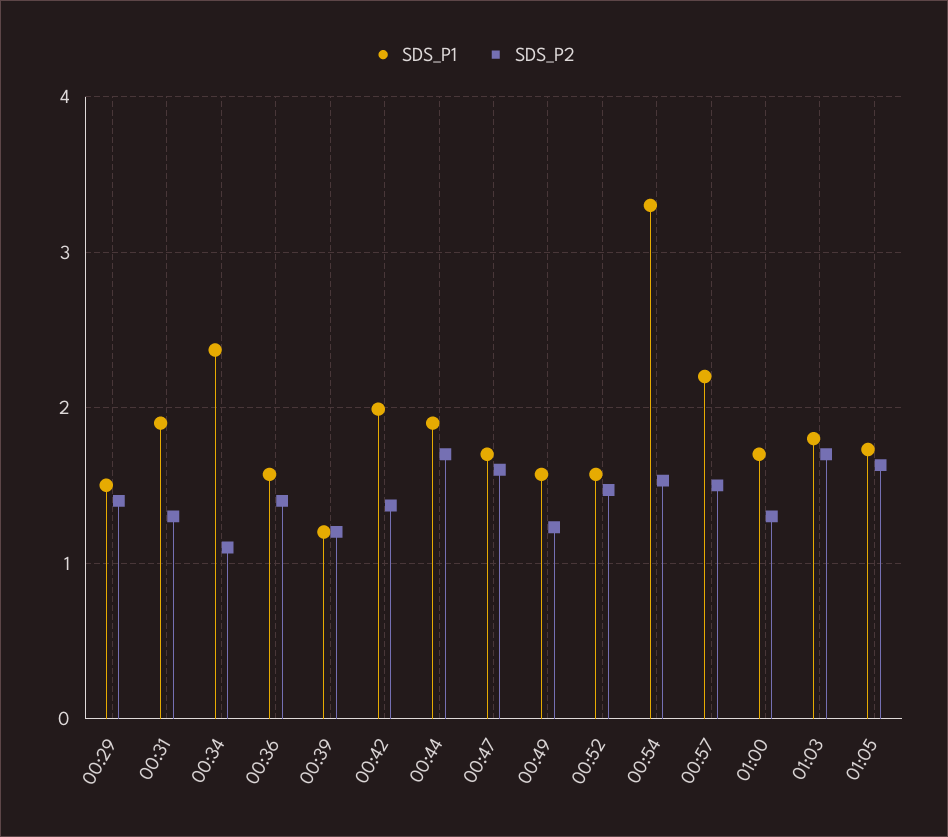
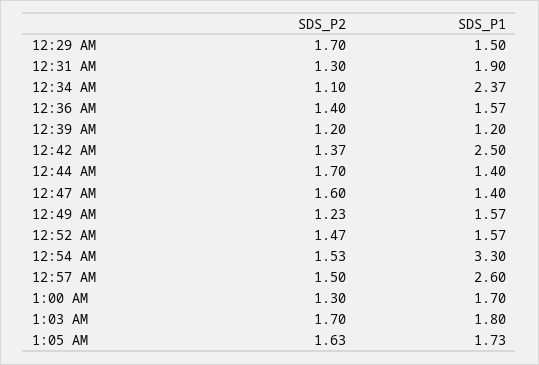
  {
    "SDS_P1": {
      "00:29": 1.5,
      "00:31": 1.9,
      "00:34": 2.37,
      "00:36": 1.57,
      "00:39": 1.2,
-     "00:42": 2,
+     "00:42": 2.5,
-     "00:44": 1.9,
+     "00:44": 1.4,
-     "00:47": 1.7,
+     "00:47": 1.4,
      "00:49": 1.57,
      "00:52": 1.57,
      "00:54": 3.3,
-     "00:57": 2.2,
+     "00:57": 2.6,
      "01:00": 1.7,
      "01:03": 1.8,
      "01:05": 1.73
    },
    "SDS_P2": {
-     "00:29": 1.4,
+     "00:29": 1.7,
      "00:31": 1.3,
      "00:34": 1.1,
      "00:36": 1.4,
      "00:39": 1.2,
      "00:42": 1.37,
      "00:44": 1.7,
      "00:47": 1.6,
      "00:49": 1.23,
      "00:52": 1.47,
      "00:54": 1.53,
      "00:57": 1.5,
      "01:00": 1.3,
      "01:03": 1.7,
      "01:05": 1.63
    }
  }

